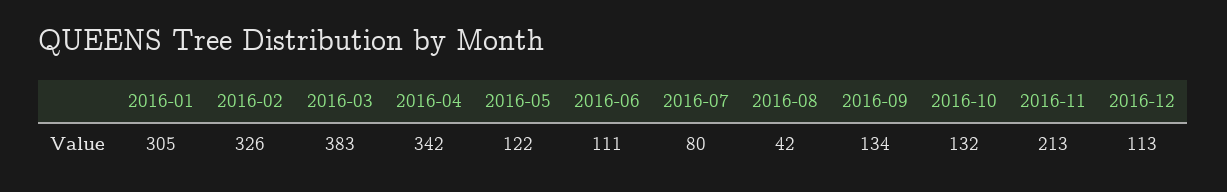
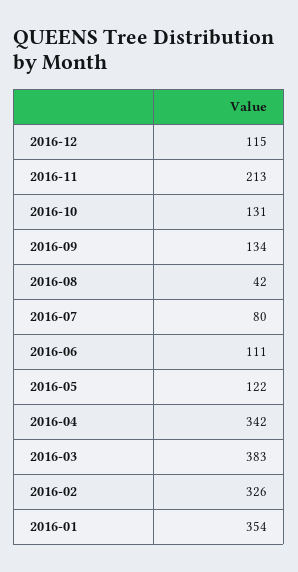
  {
-   "2016-01": 305,
+   "2016-01": 354,
    "2016-02": 326,
    "2016-03": 383,
    "2016-04": 342,
    "2016-05": 122,
    "2016-06": 111,
    "2016-07": 80,
    "2016-08": 42,
    "2016-09": 134,
-   "2016-10": 132,
+   "2016-10": 131,
    "2016-11": 213,
-   "2016-12": 113
+   "2016-12": 115
  }

